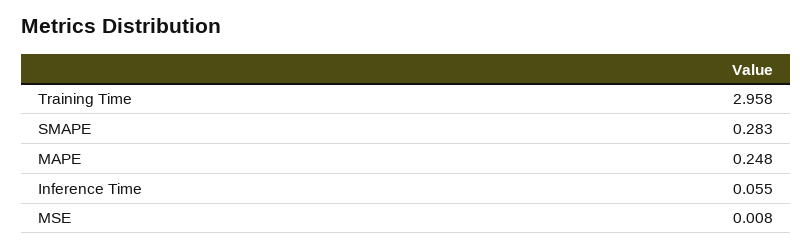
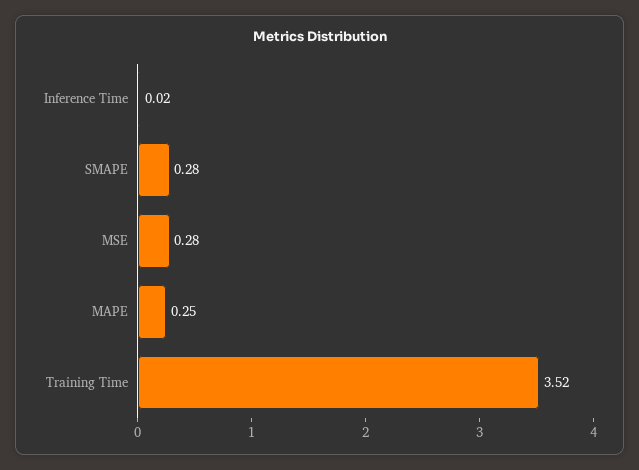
  {
-   "Training Time": 2.958,
+   "Training Time": 3.52,
    "SMAPE": 0.283,
    "MAPE": 0.248,
-   "Inference Time": 0.055,
+   "Inference Time": 0.02,
-   "MSE": 0.008
+   "MSE": 0.28
  }

